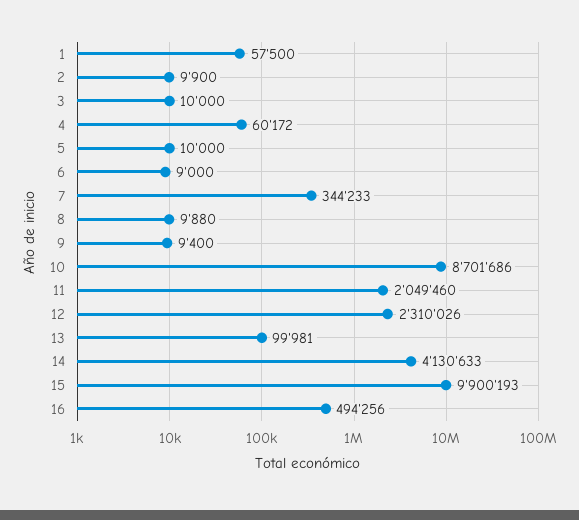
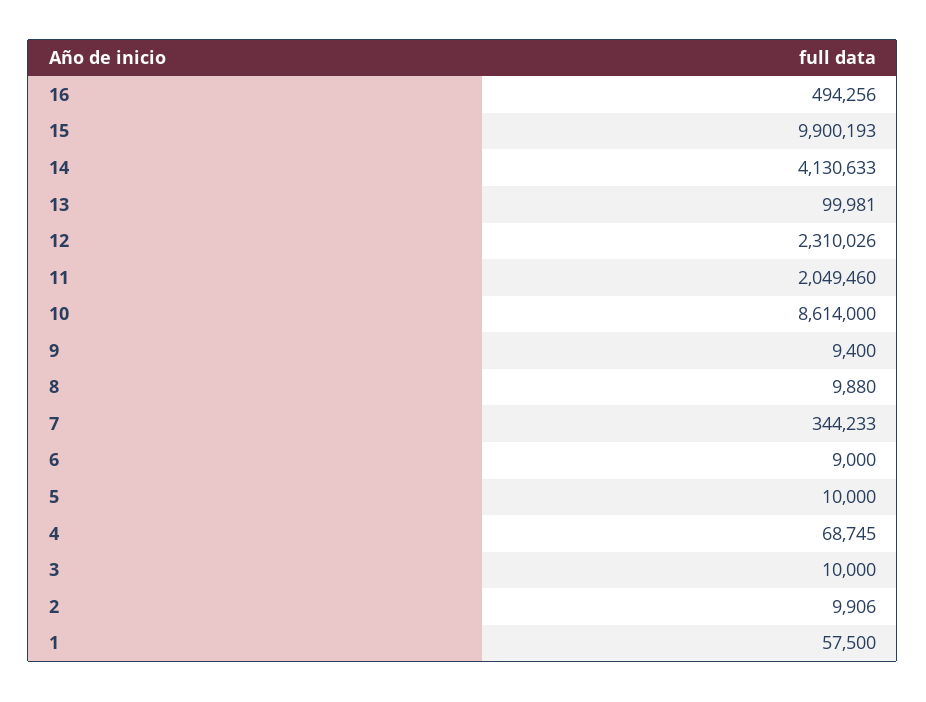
  {
    "1": 57500,
-   "2": 9900,
+   "2": 9906,
    "3": 10000,
-   "4": 60172,
+   "4": 68745,
    "5": 10000,
    "6": 9000,
    "7": 344233,
    "8": 9880,
    "9": 9400,
-   "10": 8701686,
+   "10": 8614000,
    "11": 2049460,
    "12": 2310026,
    "13": 99981,
    "14": 4130633,
    "15": 9900193,
    "16": 494256
  }

